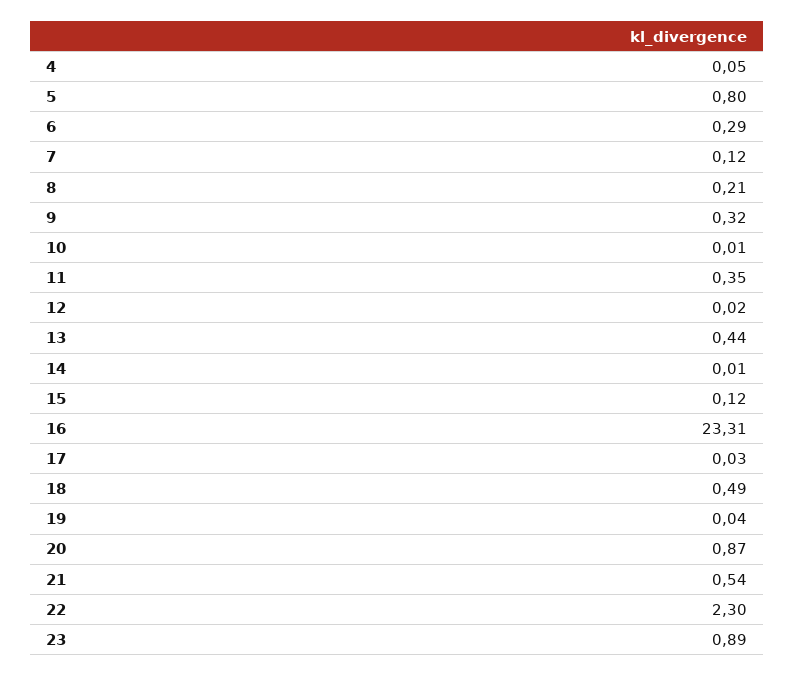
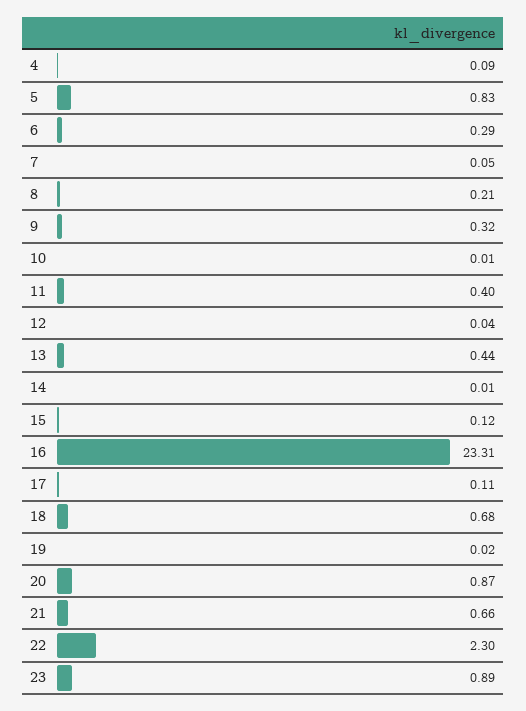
  {
-   "4": 0.05,
+   "4": 0.09,
-   "5": 0.8,
+   "5": 0.83,
    "6": 0.29,
-   "7": 0.12,
+   "7": 0.05,
    "8": 0.21,
    "9": 0.32,
    "10": 0.01,
-   "11": 0.35,
+   "11": 0.4,
-   "12": 0.02,
+   "12": 0.04,
    "13": 0.44,
    "14": 0.01,
    "15": 0.12,
    "16": 23.31,
-   "17": 0.03,
+   "17": 0.11,
-   "18": 0.49,
+   "18": 0.68,
-   "19": 0.04,
+   "19": 0.02,
    "20": 0.87,
-   "21": 0.54,
+   "21": 0.66,
    "22": 2.3,
    "23": 0.89
  }

